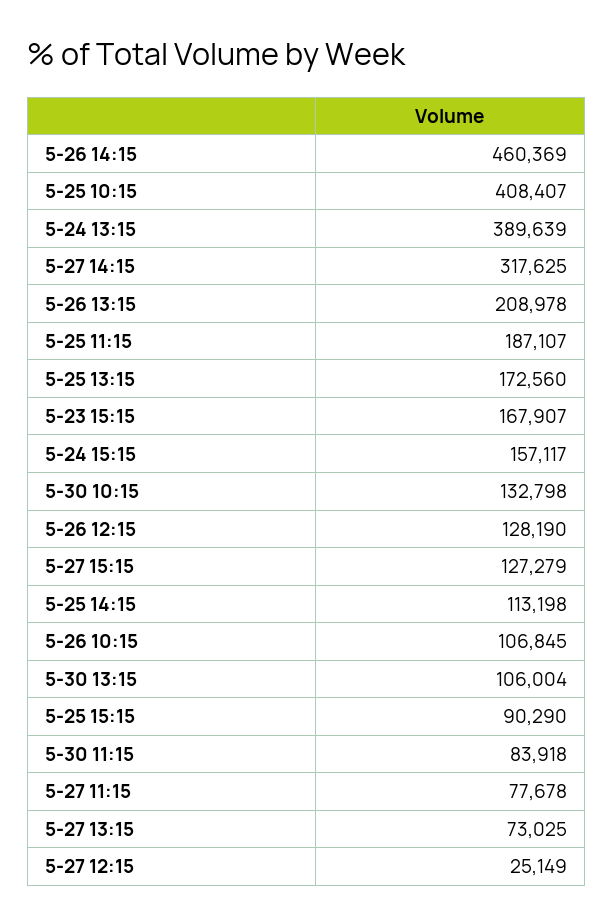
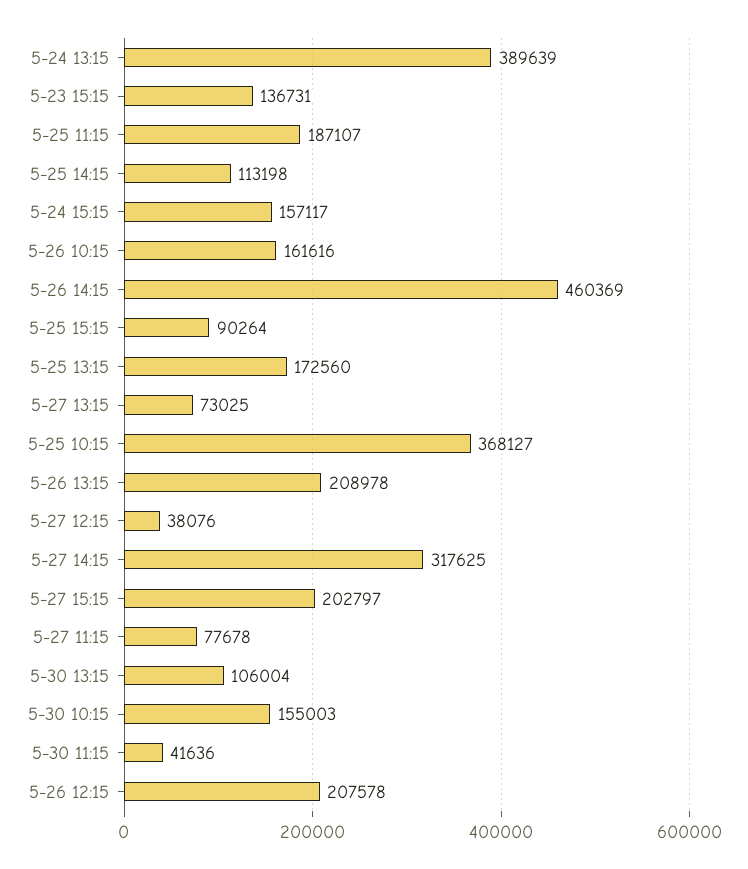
  {
    "5-26 14:15": 460369,
-   "5-25 10:15": 408407,
+   "5-25 10:15": 368127,
    "5-24 13:15": 389639,
    "5-27 14:15": 317625,
    "5-26 13:15": 208978,
    "5-25 11:15": 187107,
    "5-25 13:15": 172560,
-   "5-23 15:15": 167907,
+   "5-23 15:15": 136731,
    "5-24 15:15": 157117,
-   "5-30 10:15": 132798,
+   "5-30 10:15": 155003,
-   "5-26 12:15": 128190,
+   "5-26 12:15": 207578,
-   "5-27 15:15": 127279,
+   "5-27 15:15": 202797,
    "5-25 14:15": 113198,
-   "5-26 10:15": 106845,
+   "5-26 10:15": 161616,
    "5-30 13:15": 106004,
-   "5-25 15:15": 90290,
+   "5-25 15:15": 90264,
-   "5-30 11:15": 83918,
+   "5-30 11:15": 41636,
    "5-27 11:15": 77678,
    "5-27 13:15": 73025,
-   "5-27 12:15": 25149
+   "5-27 12:15": 38076
  }

